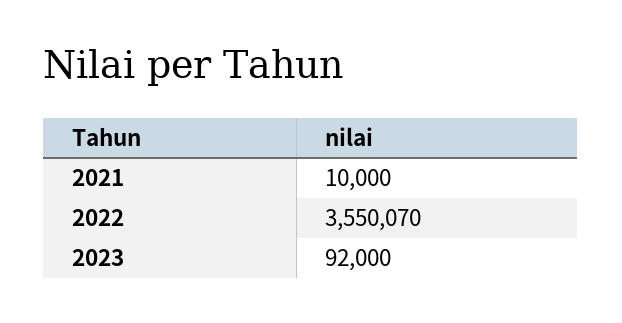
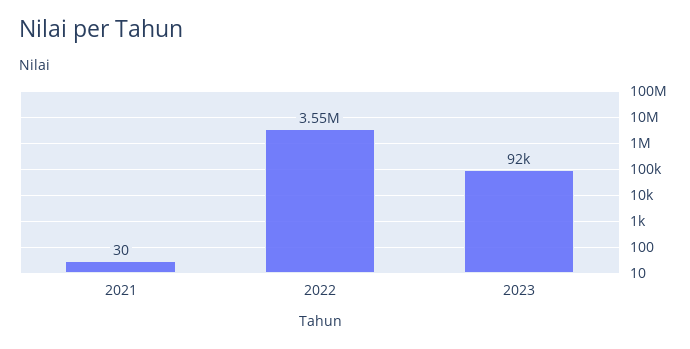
  {
-   "2021": 10000,
+   "2021": 30,
    "2022": 3550070,
    "2023": 92000
  }

